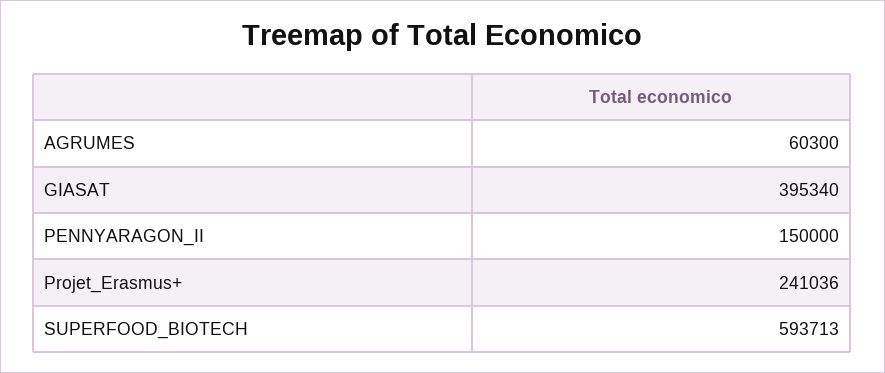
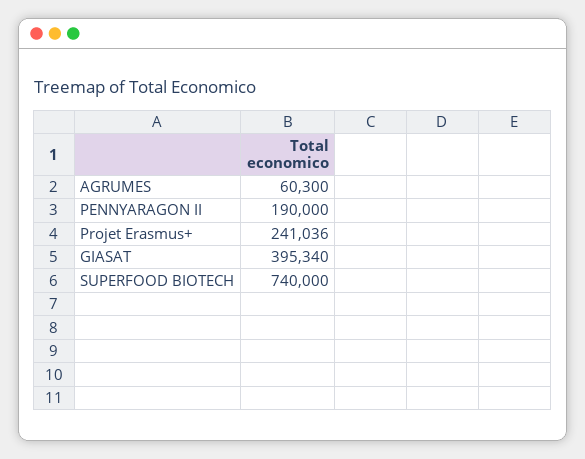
  {
    "AGRUMES": 60300,
    "GIASAT": 395340,
-   "PENNYARAGON_II": 150000,
+   "PENNYARAGON_II": 190000,
    "Projet_Erasmus+": 241036,
-   "SUPERFOOD_BIOTECH": 593713
+   "SUPERFOOD_BIOTECH": 740000
  }

